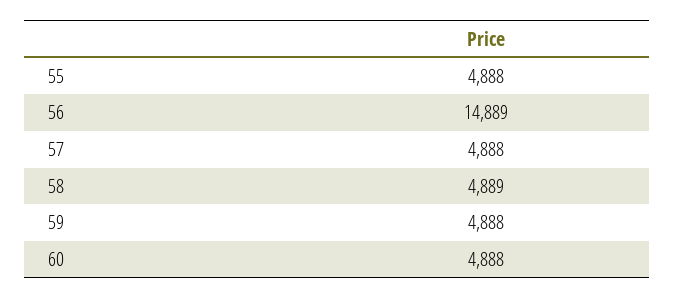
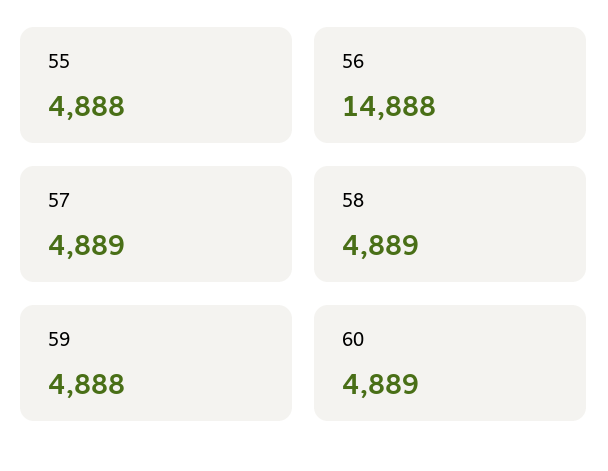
  {
    "55": 4888,
-   "56": 14889,
+   "56": 14888,
-   "57": 4888,
+   "57": 4889,
    "58": 4889,
    "59": 4888,
-   "60": 4888
+   "60": 4889
  }

